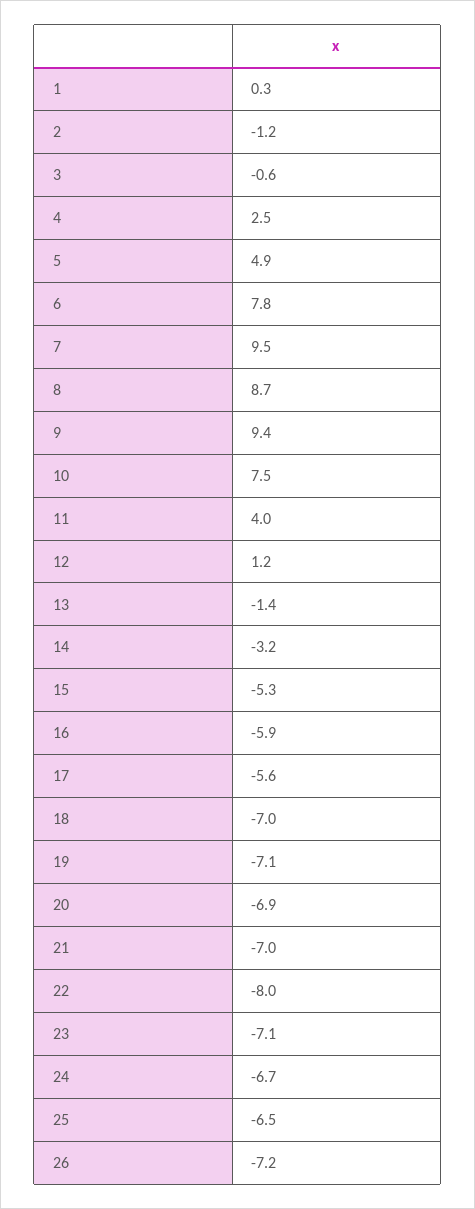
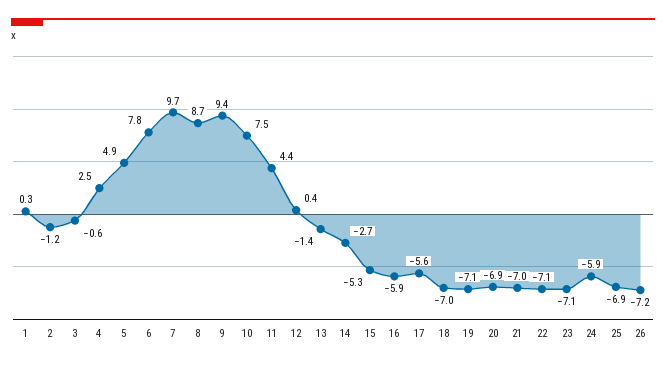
  {
    "1": 0.3,
    "2": -1.2,
    "3": -0.6,
    "4": 2.5,
    "5": 4.9,
    "6": 7.8,
-   "7": 9.5,
+   "7": 9.7,
    "8": 8.7,
    "9": 9.4,
    "10": 7.5,
-   "11": 4,
+   "11": 4.4,
-   "12": 1.2,
+   "12": 0.4,
    "13": -1.4,
-   "14": -3.2,
+   "14": -2.7,
    "15": -5.3,
    "16": -5.9,
    "17": -5.6,
    "18": -7,
    "19": -7.1,
    "20": -6.9,
    "21": -7,
-   "22": -8,
+   "22": -7.1,
    "23": -7.1,
-   "24": -6.7,
+   "24": -5.9,
-   "25": -6.5,
+   "25": -6.9,
    "26": -7.2
  }

